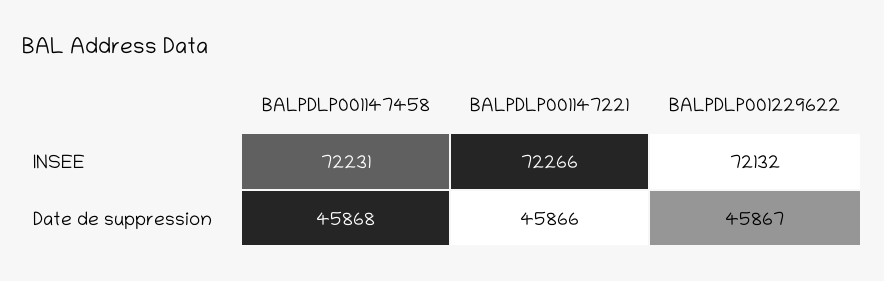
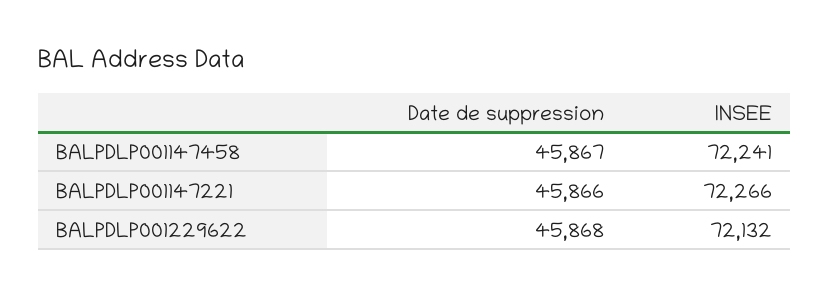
  {
    "BALPDLP001147458": {
-     "INSEE": 72231,
+     "INSEE": 72241,
-     "Date de suppression": 45868
+     "Date de suppression": 45867
    },
    "BALPDLP001147221": {
      "INSEE": 72266,
      "Date de suppression": 45866
    },
    "BALPDLP001229622": {
      "INSEE": 72132,
-     "Date de suppression": 45867
+     "Date de suppression": 45868
    }
  }

